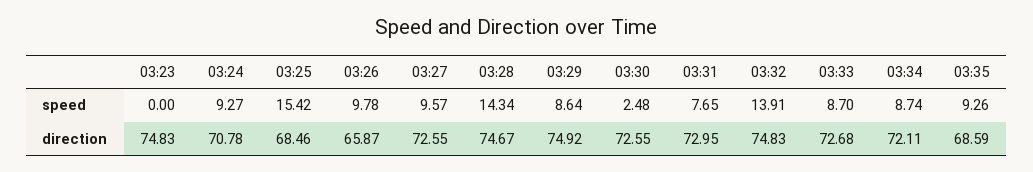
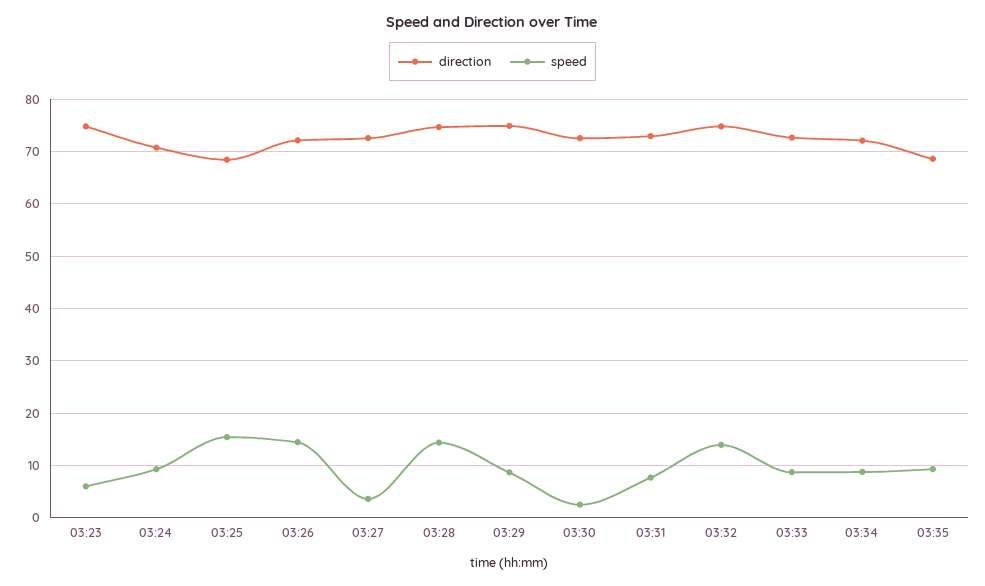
  {
    "speed": {
-     "03:23": 0,
+     "03:23": 6,
      "03:24": 9.27,
      "03:25": 15.42,
-     "03:26": 9.78,
+     "03:26": 14,
-     "03:27": 9.57,
+     "03:27": 4,
      "03:28": 14.34,
      "03:29": 8.64,
      "03:30": 2.48,
      "03:31": 7.65,
      "03:32": 13.91,
      "03:33": 8.7,
      "03:34": 8.74,
      "03:35": 9.26
    },
    "direction": {
      "03:23": 74.83,
      "03:24": 70.78,
      "03:25": 68.46,
-     "03:26": 65.87,
+     "03:26": 72,
      "03:27": 72.55,
      "03:28": 74.67,
      "03:29": 74.92,
      "03:30": 72.55,
      "03:31": 72.95,
      "03:32": 74.83,
      "03:33": 72.68,
      "03:34": 72.11,
      "03:35": 68.59
    }
  }

